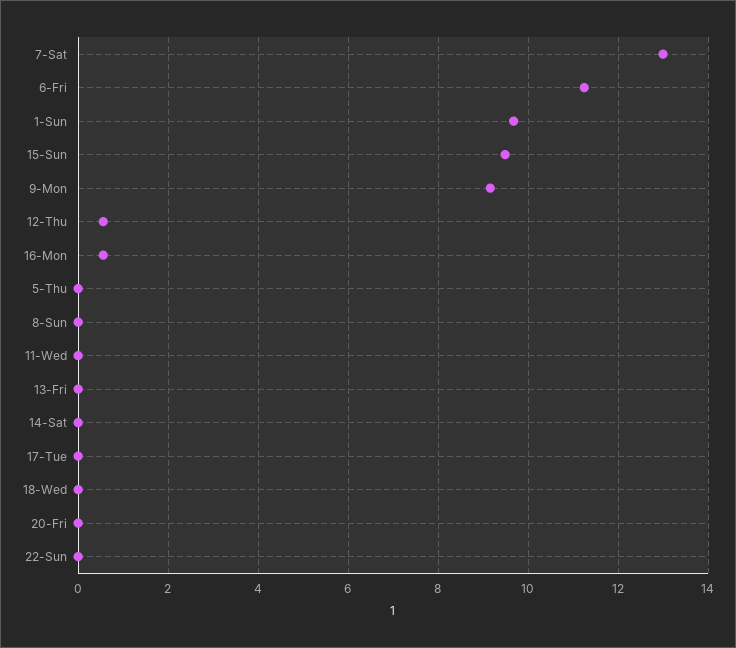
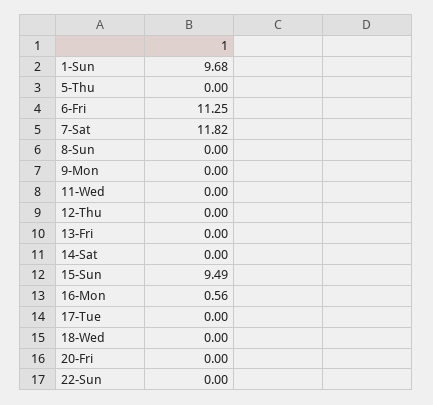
  {
-   "7-Sat": 13,
+   "7-Sat": 11.82,
    "6-Fri": 11.25,
    "1-Sun": 9.68,
    "15-Sun": 9.49,
-   "9-Mon": 9.2,
+   "9-Mon": 0,
-   "12-Thu": 0.6,
+   "12-Thu": 0,
    "16-Mon": 0.56,
    "5-Thu": 0,
    "8-Sun": 0,
    "11-Wed": 0,
    "13-Fri": 0,
    "14-Sat": 0,
    "17-Tue": 0,
    "18-Wed": 0,
    "20-Fri": 0,
    "22-Sun": 0
  }

